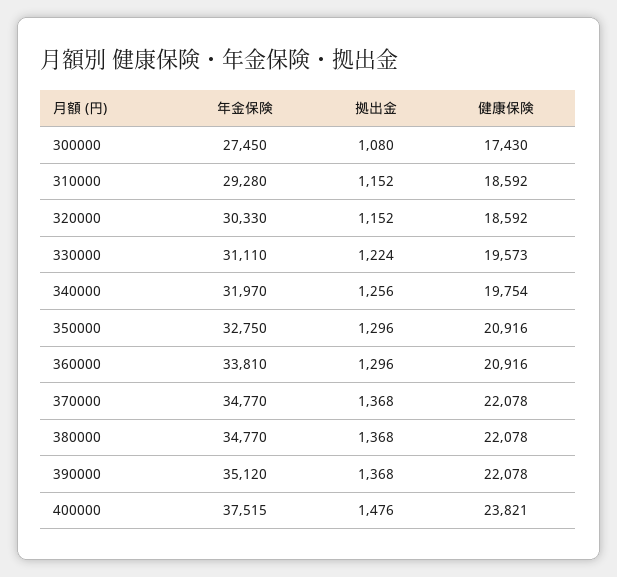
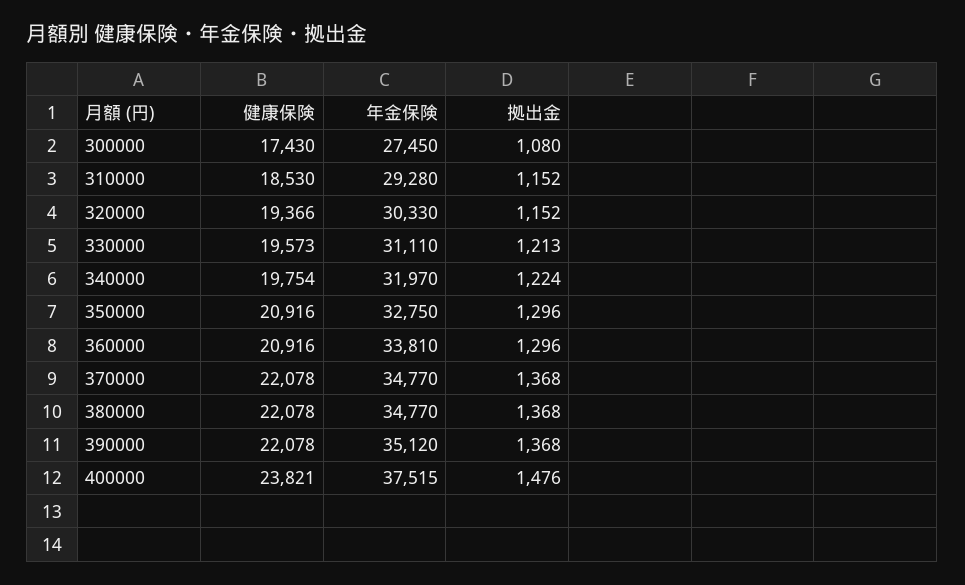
  {
    "年金保険": {
      "300000": 27450,
      "310000": 29280,
      "320000": 30330,
      "330000": 31110,
      "340000": 31970,
      "350000": 32750,
      "360000": 33810,
      "370000": 34770,
      "380000": 34770,
      "390000": 35120,
      "400000": 37515
    },
    "拠出金": {
      "300000": 1080,
      "310000": 1152,
      "320000": 1152,
-     "330000": 1224,
+     "330000": 1213,
-     "340000": 1256,
+     "340000": 1224,
      "350000": 1296,
      "360000": 1296,
      "370000": 1368,
      "380000": 1368,
      "390000": 1368,
      "400000": 1476
    },
    "健康保険": {
      "300000": 17430,
-     "310000": 18592,
+     "310000": 18530,
-     "320000": 18592,
+     "320000": 19366,
      "330000": 19573,
      "340000": 19754,
      "350000": 20916,
      "360000": 20916,
      "370000": 22078,
      "380000": 22078,
      "390000": 22078,
      "400000": 23821
    }
  }

